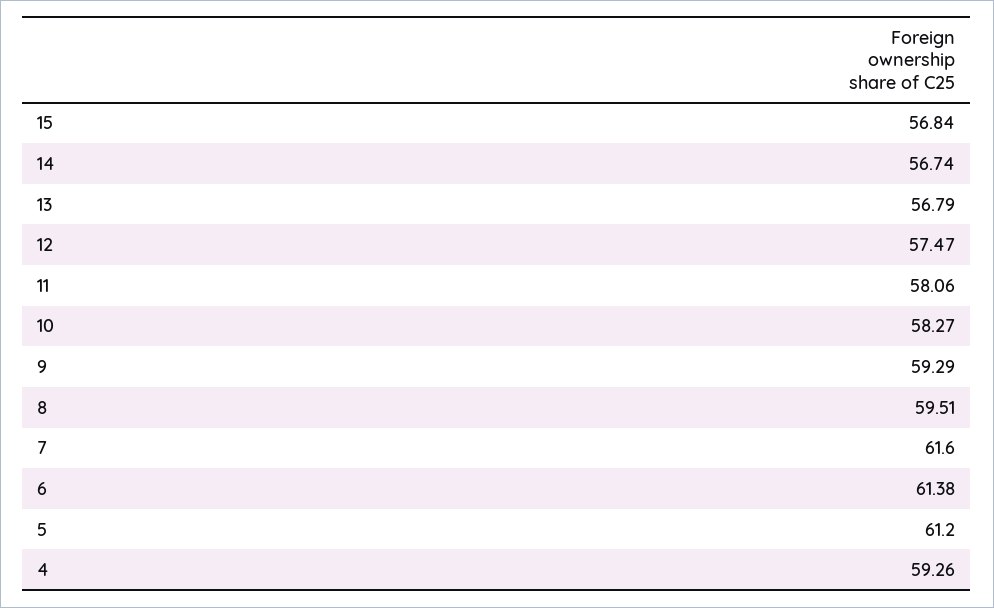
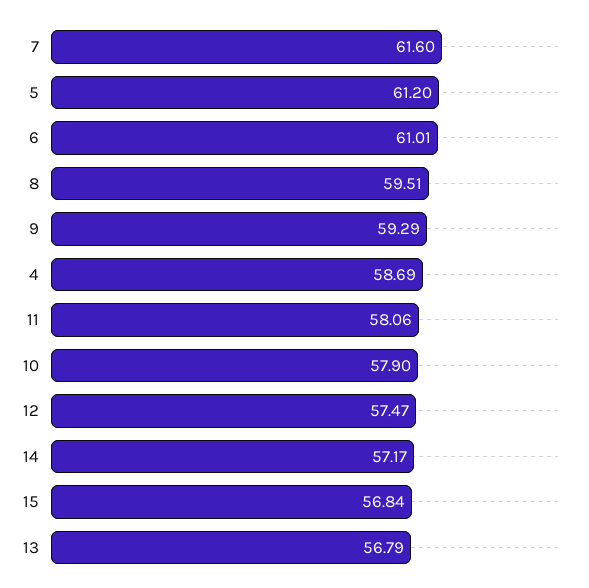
  {
    "15": 56.84,
-   "14": 56.74,
+   "14": 57.17,
    "13": 56.79,
    "12": 57.47,
    "11": 58.06,
-   "10": 58.27,
+   "10": 57.9,
    "9": 59.29,
    "8": 59.51,
    "7": 61.6,
-   "6": 61.38,
+   "6": 61.01,
    "5": 61.2,
-   "4": 59.26
+   "4": 58.69
  }

